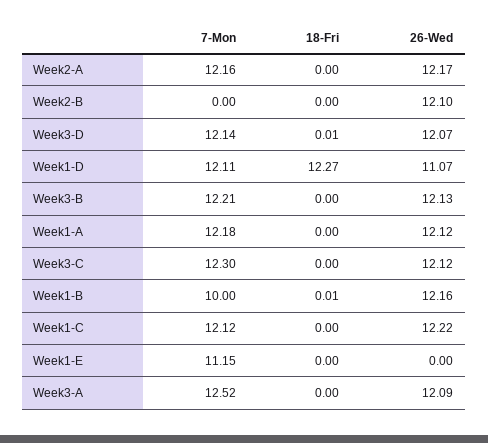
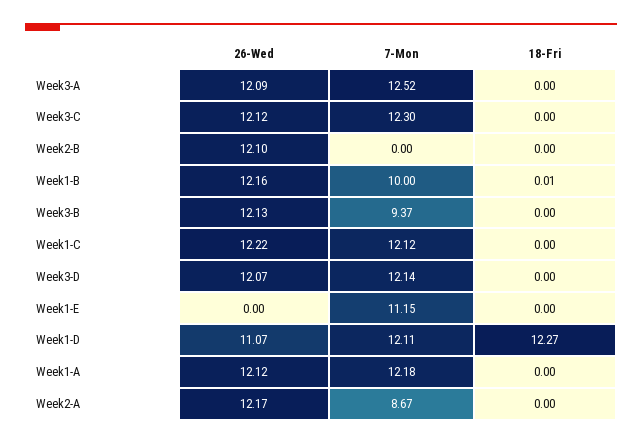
  {
    "7-Mon": {
-     "Week2-A": 12.16,
+     "Week2-A": 8.67,
      "Week2-B": 0,
      "Week3-D": 12.14,
      "Week1-D": 12.11,
-     "Week3-B": 12.21,
+     "Week3-B": 9.37,
      "Week1-A": 12.18,
      "Week3-C": 12.3,
      "Week1-B": 10,
      "Week1-C": 12.12,
      "Week1-E": 11.15,
      "Week3-A": 12.52
    },
    "18-Fri": {
      "Week2-A": 0,
      "Week2-B": 0,
-     "Week3-D": 0.01,
+     "Week3-D": 0,
      "Week1-D": 12.27,
      "Week3-B": 0,
      "Week1-A": 0,
      "Week3-C": 0,
      "Week1-B": 0.01,
      "Week1-C": 0,
      "Week1-E": 0,
      "Week3-A": 0
    },
    "26-Wed": {
      "Week2-A": 12.17,
      "Week2-B": 12.1,
      "Week3-D": 12.07,
      "Week1-D": 11.07,
      "Week3-B": 12.13,
      "Week1-A": 12.12,
      "Week3-C": 12.12,
      "Week1-B": 12.16,
      "Week1-C": 12.22,
      "Week1-E": 0,
      "Week3-A": 12.09
    }
  }

